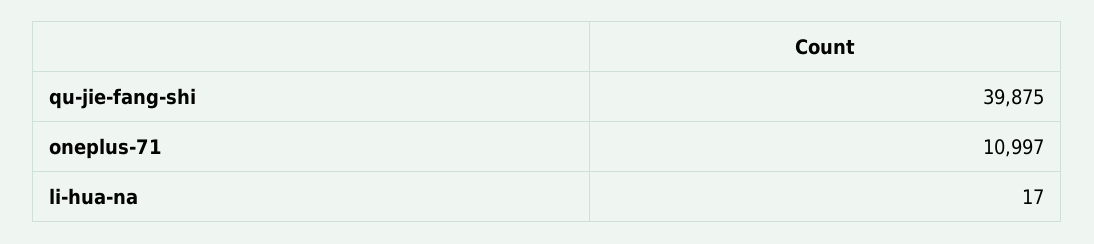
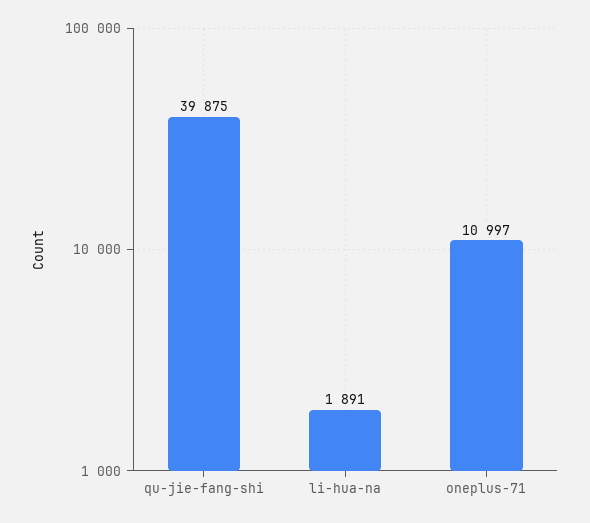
  {
    "qu-jie-fang-shi": 39875,
    "oneplus-71": 10997,
-   "li-hua-na": 17
+   "li-hua-na": 1891
  }

